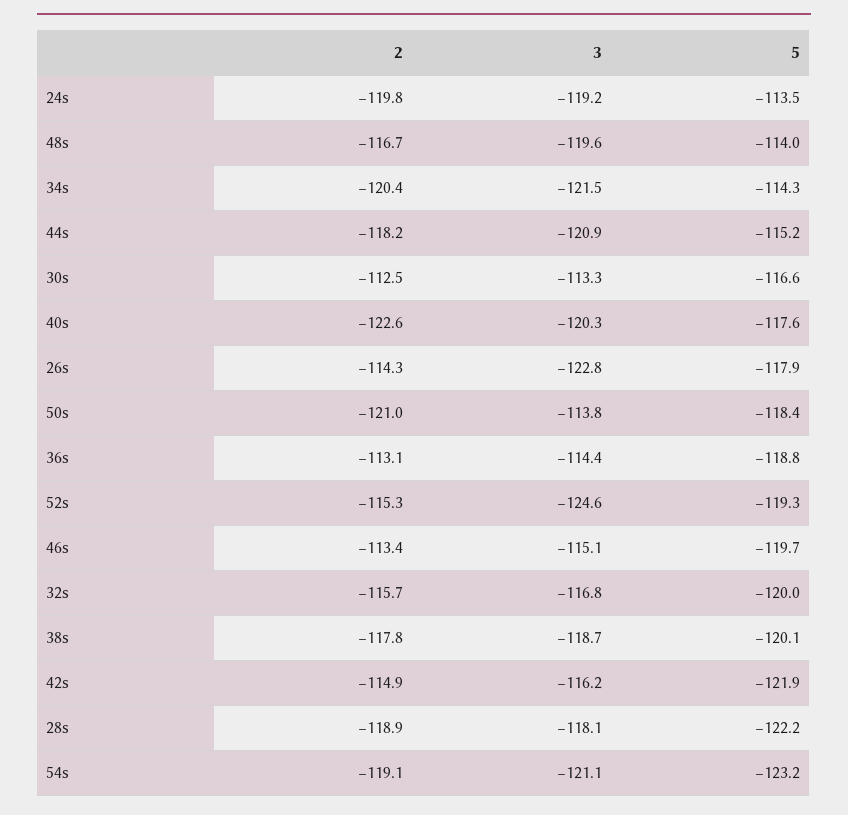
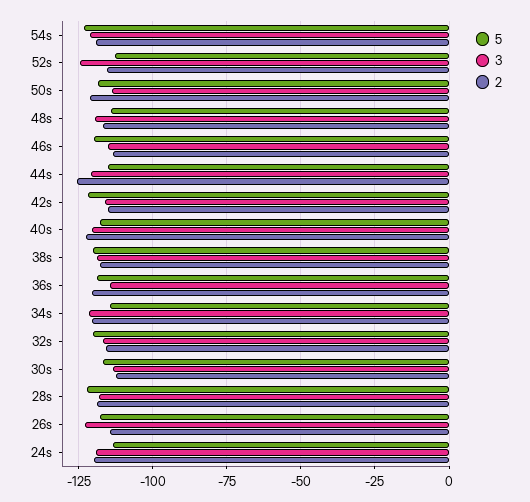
  {
    "2": {
      "24s": -119.8,
      "48s": -116.7,
      "34s": -120.4,
-     "44s": -118.2,
+     "44s": -125,
      "30s": -112.5,
      "40s": -122.6,
      "26s": -114.3,
      "50s": -121,
-     "36s": -113.1,
+     "36s": -120,
      "52s": -115.3,
      "46s": -113.4,
      "32s": -115.7,
      "38s": -117.8,
      "42s": -114.9,
      "28s": -118.9,
      "54s": -119.1
    },
    "3": {
      "24s": -119.2,
      "48s": -119.6,
      "34s": -121.5,
      "44s": -120.9,
      "30s": -113.3,
      "40s": -120.3,
      "26s": -122.8,
      "50s": -113.8,
      "36s": -114.4,
      "52s": -124.6,
      "46s": -115.1,
      "32s": -116.8,
      "38s": -118.7,
      "42s": -116.2,
      "28s": -118.1,
      "54s": -121.1
    },
    "5": {
      "24s": -113.5,
      "48s": -114,
      "34s": -114.3,
      "44s": -115.2,
      "30s": -116.6,
      "40s": -117.6,
      "26s": -117.9,
      "50s": -118.4,
      "36s": -118.8,
-     "52s": -119.3,
+     "52s": -112.5,
      "46s": -119.7,
      "32s": -120,
      "38s": -120.1,
      "42s": -121.9,
      "28s": -122.2,
      "54s": -123.2
    }
  }

